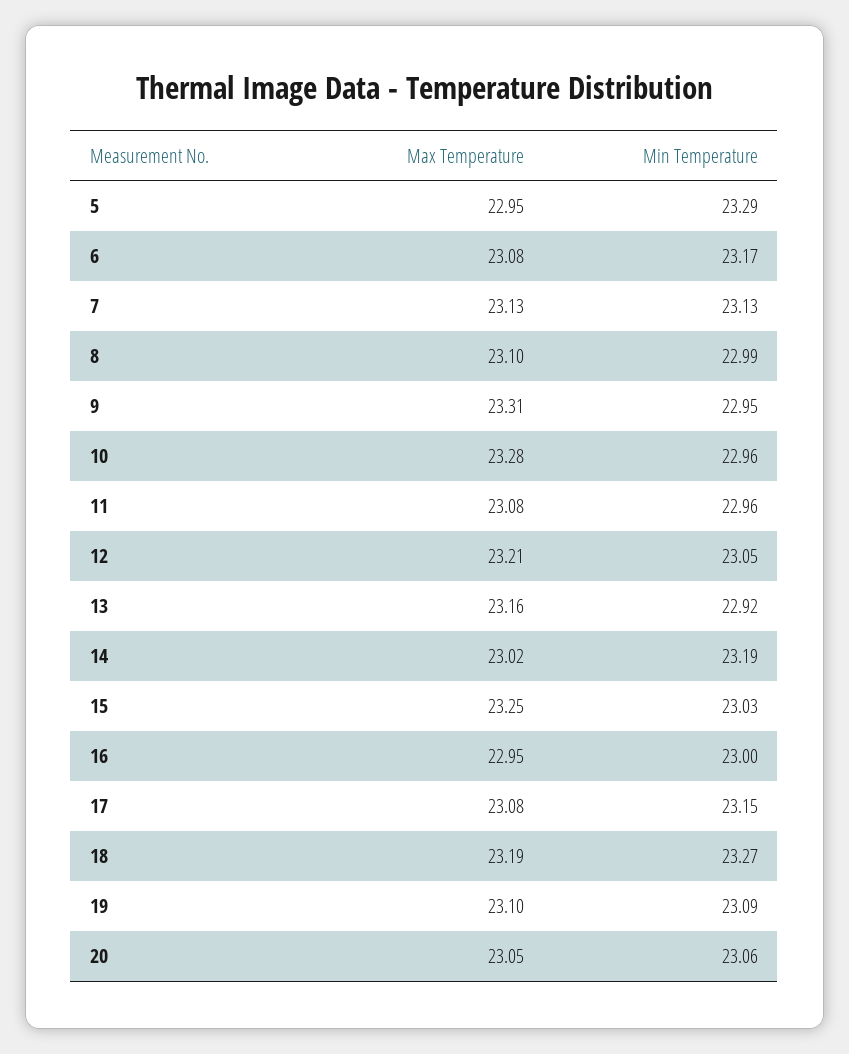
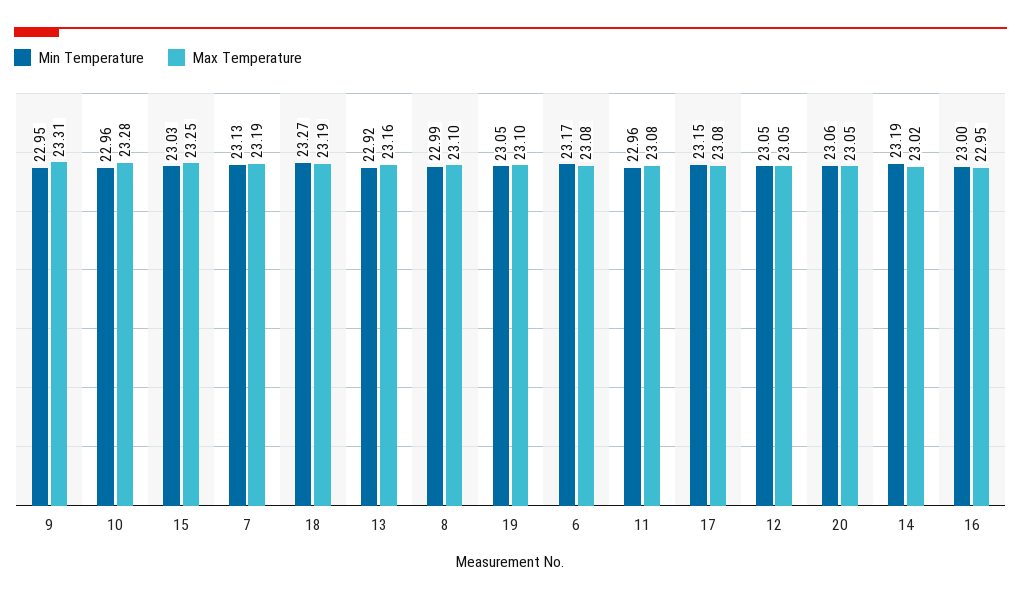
  {
    "Max Temperature": {
-     "5": 22.95,
      "6": 23.08,
-     "7": 23.13,
+     "7": 23.19,
      "8": 23.1,
      "9": 23.31,
      "10": 23.28,
      "11": 23.08,
-     "12": 23.21,
+     "12": 23.05,
      "13": 23.16,
      "14": 23.02,
      "15": 23.25,
      "16": 22.95,
      "17": 23.08,
      "18": 23.19,
      "19": 23.1,
      "20": 23.05
    },
    "Min Temperature": {
-     "5": 23.29,
      "6": 23.17,
      "7": 23.13,
      "8": 22.99,
      "9": 22.95,
      "10": 22.96,
      "11": 22.96,
      "12": 23.05,
      "13": 22.92,
      "14": 23.19,
      "15": 23.03,
      "16": 23,
      "17": 23.15,
      "18": 23.27,
-     "19": 23.09,
+     "19": 23.05,
      "20": 23.06
    }
  }

